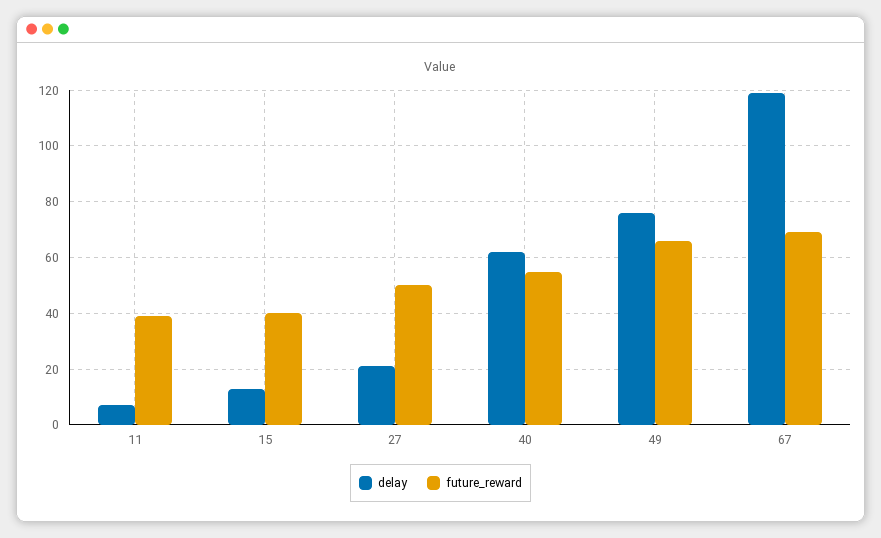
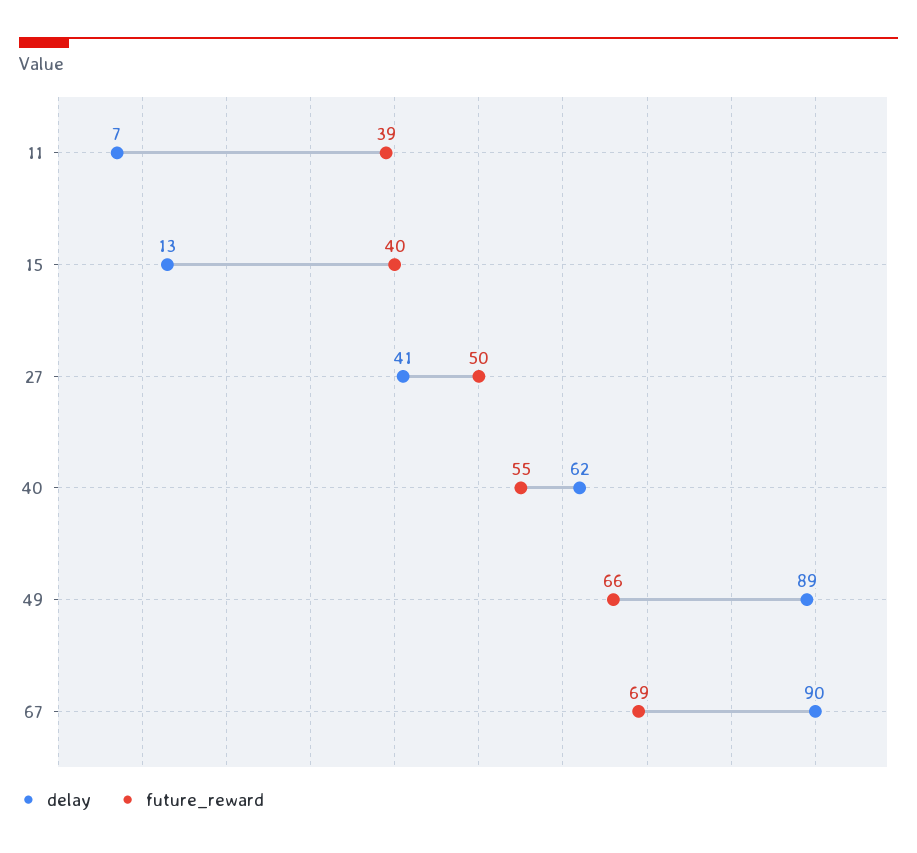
  {
    "delay": {
      "11": 7,
      "15": 13,
-     "27": 20,
+     "27": 41,
      "40": 62,
-     "49": 75,
+     "49": 89,
-     "67": 120
+     "67": 90
    },
    "future_reward": {
      "11": 39,
      "15": 40,
      "27": 50,
      "40": 55,
      "49": 66,
      "67": 69
    }
  }

